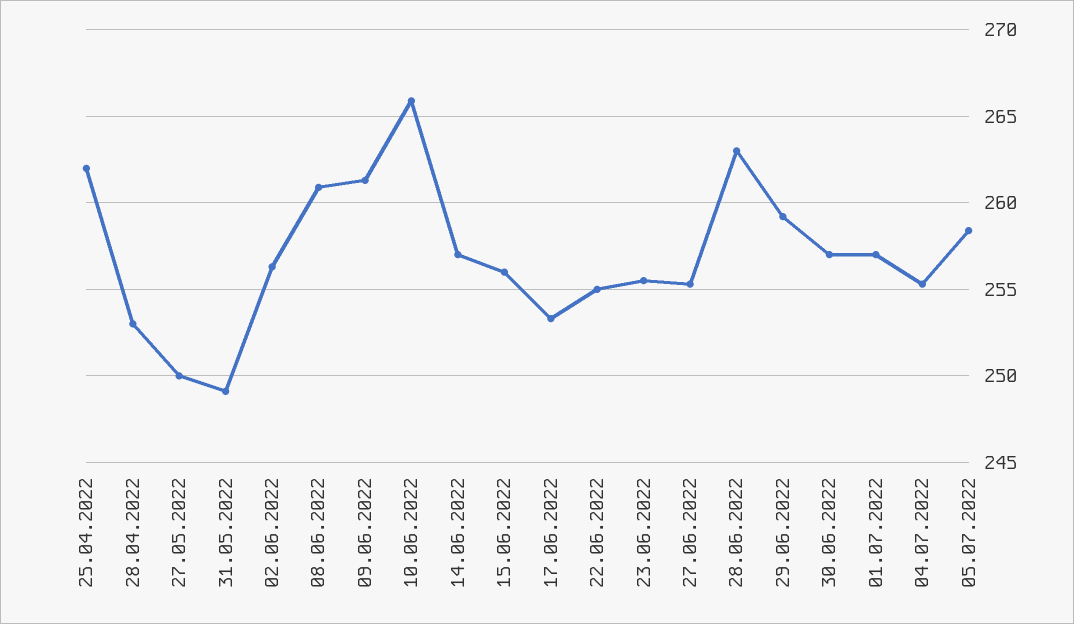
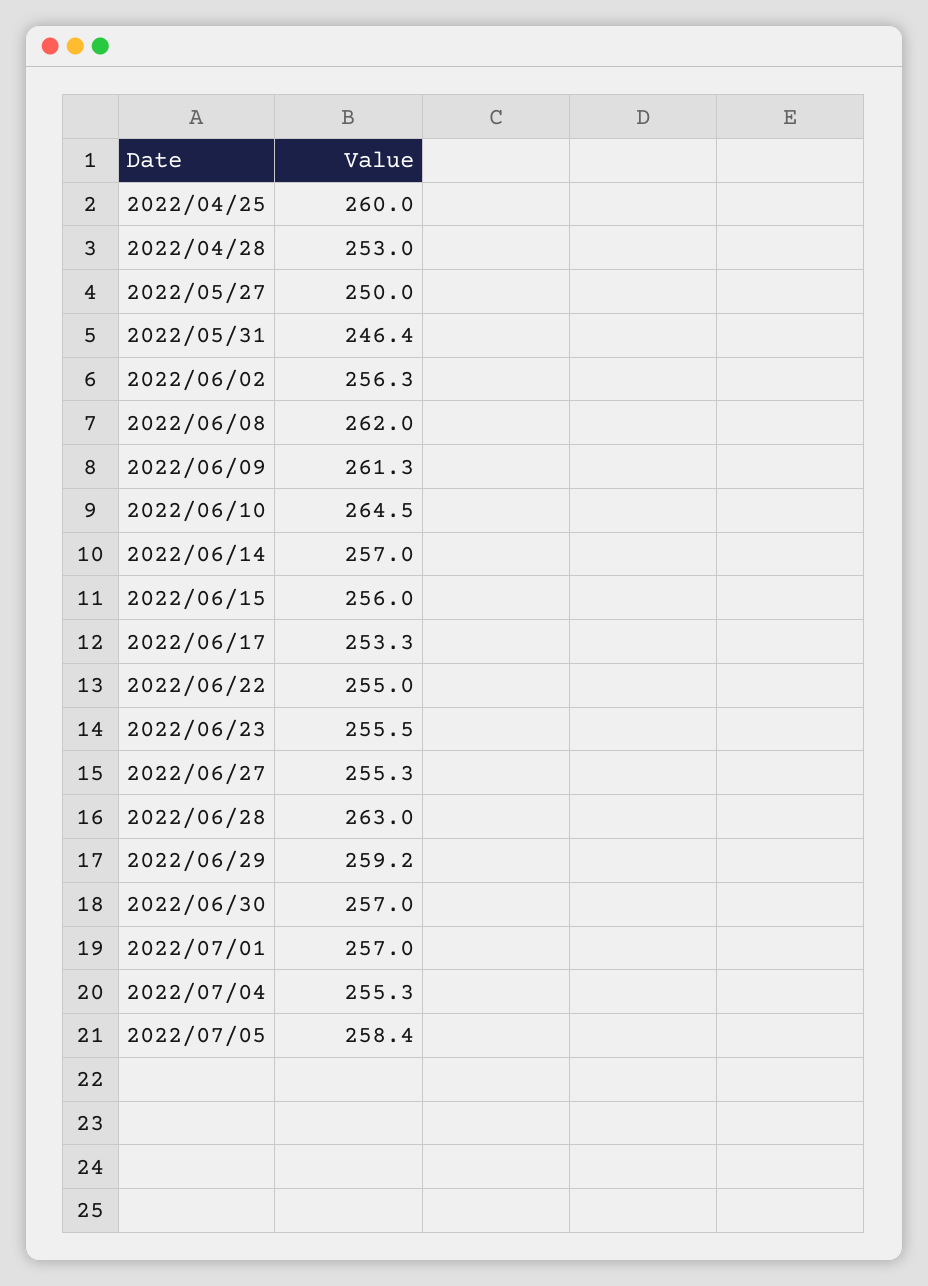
  {
-   "25.04.2022": 262,
+   "25.04.2022": 260,
    "28.04.2022": 253,
    "27.05.2022": 250,
-   "31.05.2022": 249,
+   "31.05.2022": 246.4,
    "02.06.2022": 256.3,
-   "08.06.2022": 261,
+   "08.06.2022": 262,
    "09.06.2022": 261.3,
-   "10.06.2022": 266,
+   "10.06.2022": 264.5,
    "14.06.2022": 257,
    "15.06.2022": 256,
    "17.06.2022": 253.3,
    "22.06.2022": 255,
    "23.06.2022": 255.5,
    "27.06.2022": 255.3,
    "28.06.2022": 263,
    "29.06.2022": 259.2,
    "30.06.2022": 257,
    "01.07.2022": 257,
    "04.07.2022": 255.3,
    "05.07.2022": 258.4
  }

